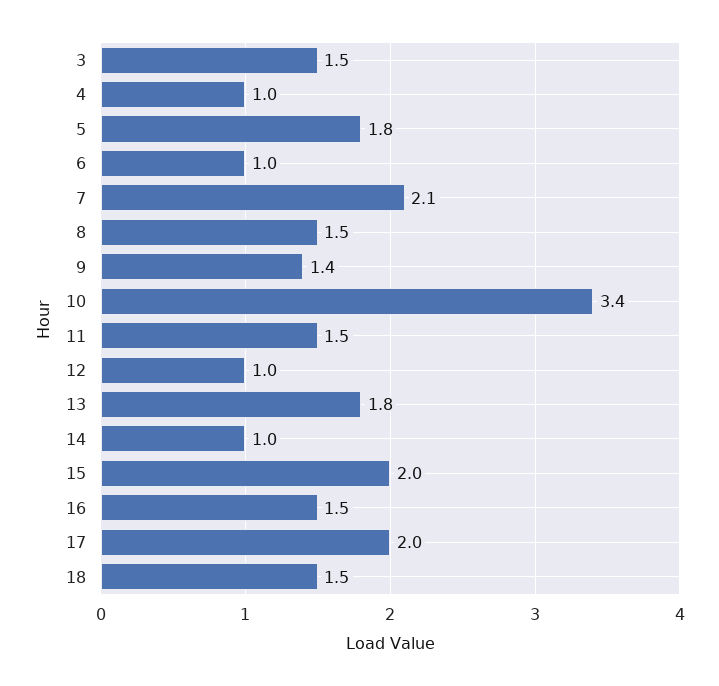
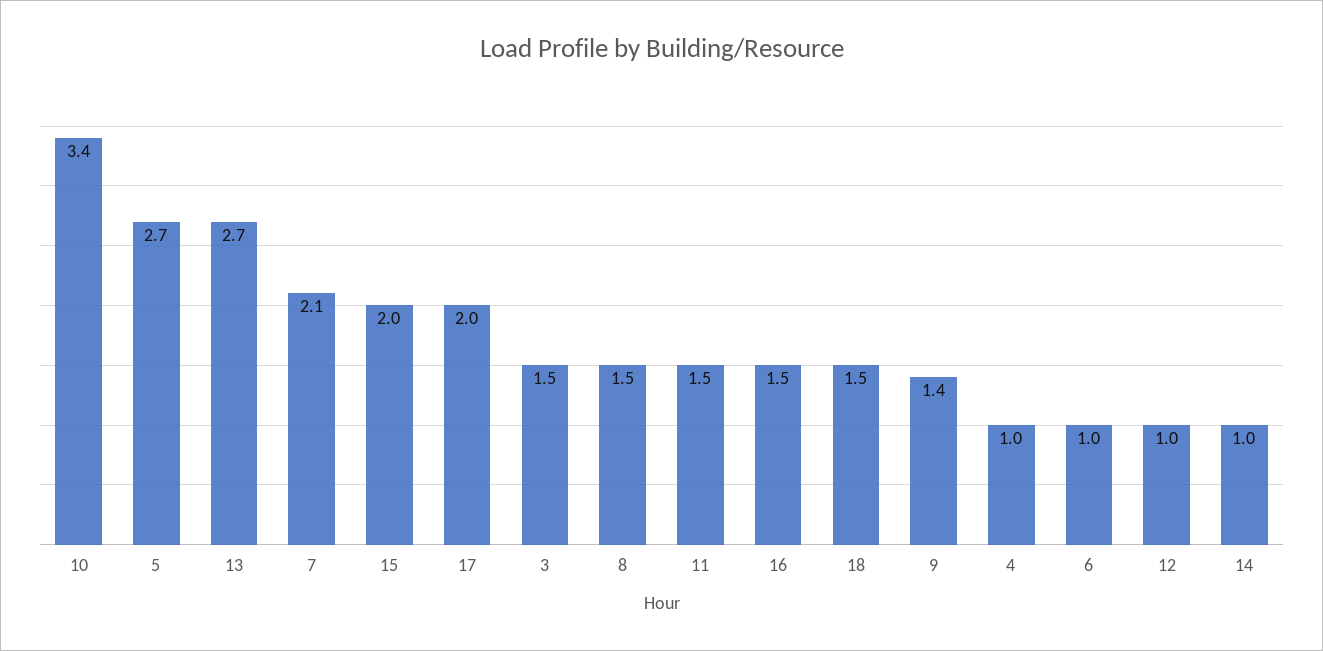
  {
    "3": 1.5,
    "4": 1,
-   "5": 1.8,
+   "5": 2.7,
    "6": 1,
    "7": 2.1,
    "8": 1.5,
    "9": 1.4,
    "10": 3.4,
    "11": 1.5,
    "12": 1,
-   "13": 1.8,
+   "13": 2.7,
    "14": 1,
    "15": 2,
    "16": 1.5,
    "17": 2,
    "18": 1.5
  }

